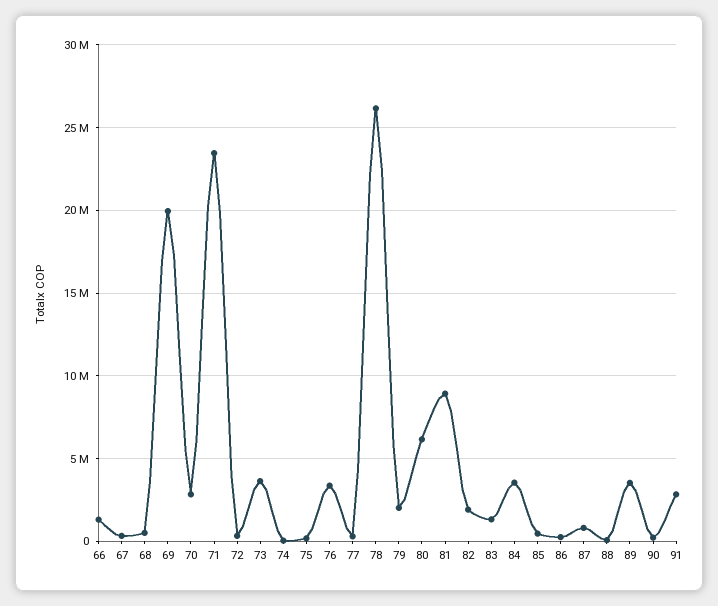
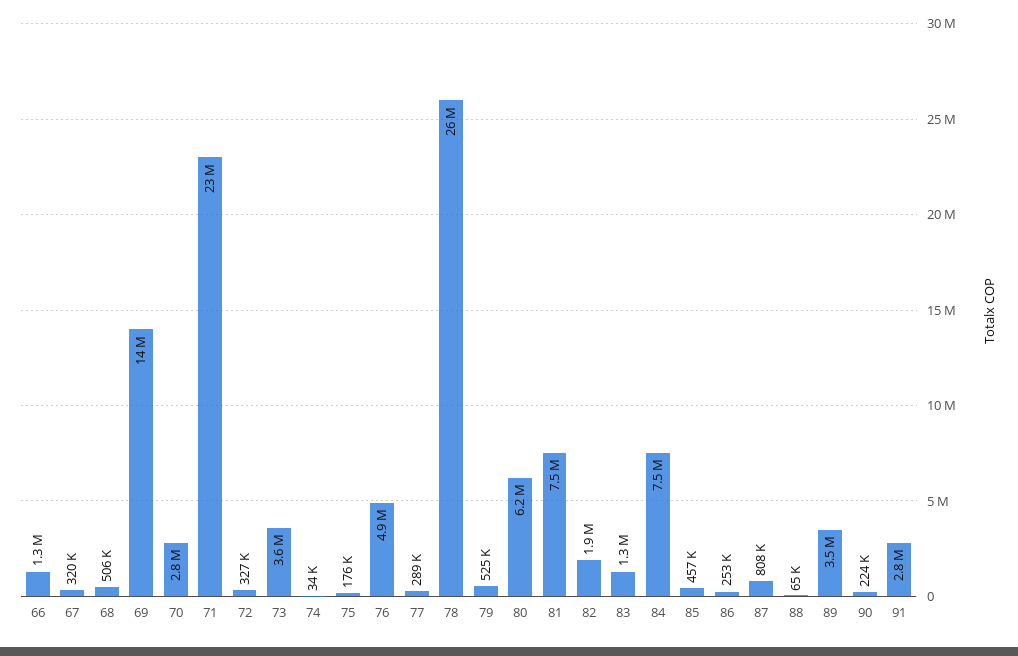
  {
    "66": 1300000,
    "67": 320000,
    "68": 506000,
-   "69": 20000000,
+   "69": 14000000,
    "70": 2800000,
    "71": 23000000,
    "72": 327000,
    "73": 3600000,
    "74": 34000,
    "75": 176000,
-   "76": 3500000,
+   "76": 4900000,
    "77": 289000,
    "78": 26000000,
-   "79": 2000000,
+   "79": 525000,
    "80": 6200000,
-   "81": 9000000,
+   "81": 7500000,
    "82": 1900000,
    "83": 1300000,
-   "84": 3500000,
+   "84": 7500000,
    "85": 457000,
    "86": 253000,
    "87": 808000,
    "88": 65000,
    "89": 3500000,
    "90": 224000,
    "91": 2800000
  }

